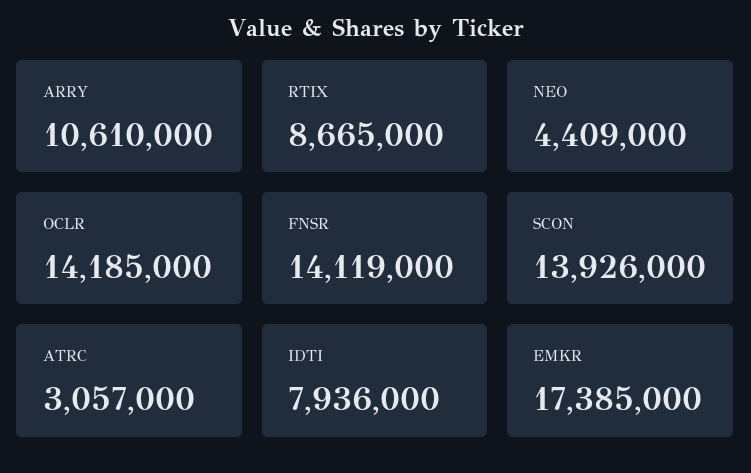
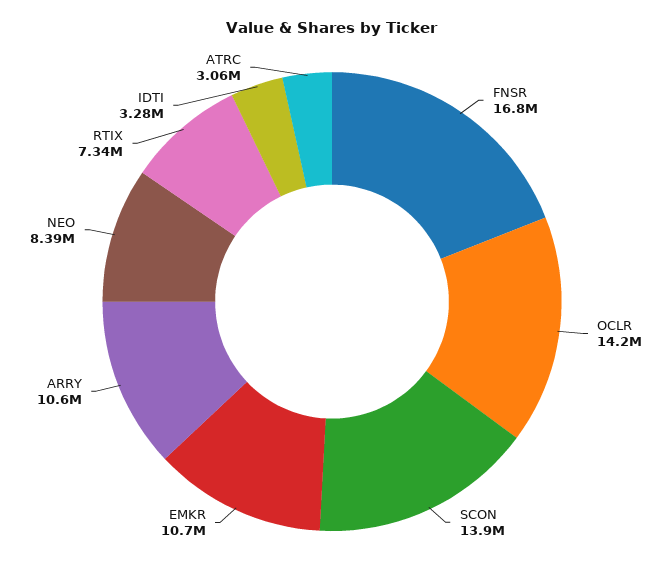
  {
    "ARRY": 10610000,
-   "RTIX": 8665000,
+   "RTIX": 7340000,
-   "NEO": 4409000,
+   "NEO": 8390000,
    "OCLR": 14185000,
-   "FNSR": 14119000,
+   "FNSR": 16800000,
    "SCON": 13926000,
    "ATRC": 3057000,
-   "IDTI": 7936000,
+   "IDTI": 3280000,
-   "EMKR": 17385000
+   "EMKR": 10700000
  }

